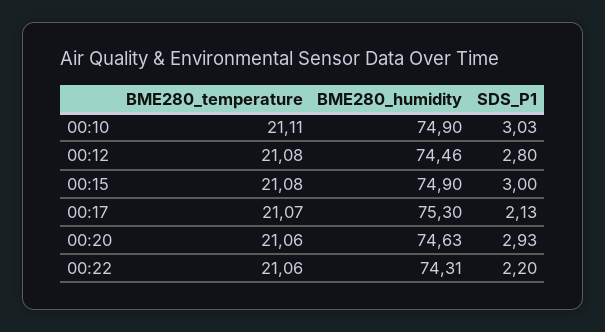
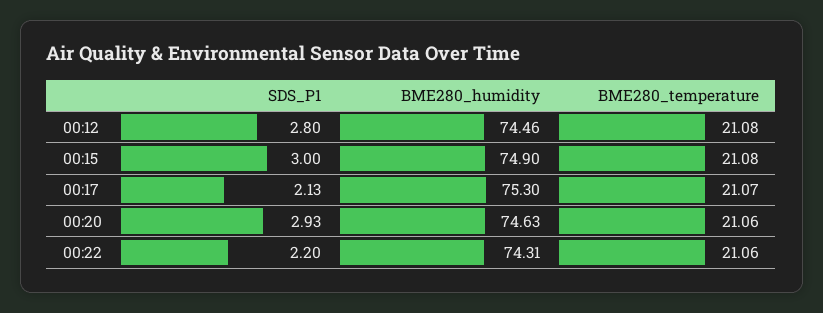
  {
    "BME280_temperature": {
-     "00:10": 21.11,
      "00:12": 21.08,
      "00:15": 21.08,
      "00:17": 21.07,
      "00:20": 21.06,
      "00:22": 21.06
    },
    "BME280_humidity": {
-     "00:10": 74.9,
      "00:12": 74.46,
      "00:15": 74.9,
      "00:17": 75.3,
      "00:20": 74.63,
      "00:22": 74.31
    },
    "SDS_P1": {
-     "00:10": 3.03,
      "00:12": 2.8,
      "00:15": 3,
      "00:17": 2.13,
      "00:20": 2.93,
      "00:22": 2.2
    }
  }

